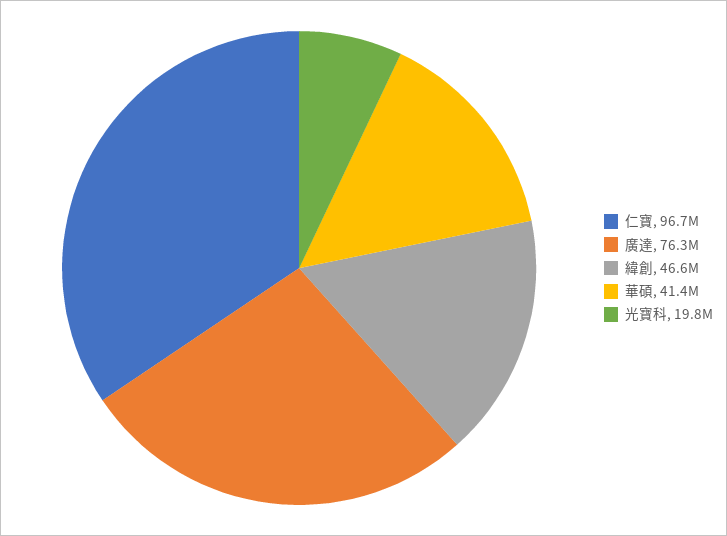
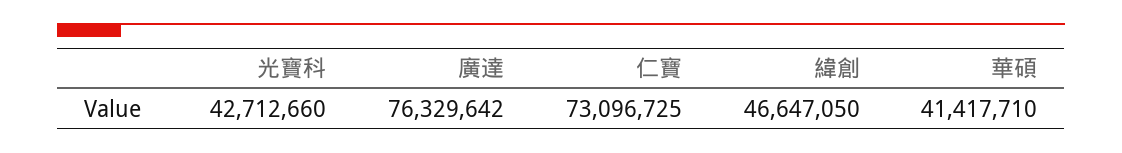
  {
-   "仁寶": 96700000,
+   "仁寶": 73096725,
    "廣達": 76329642,
    "緯創": 46647050,
    "華碩": 41417710,
-   "光寶科": 19800000
+   "光寶科": 42712660
  }

